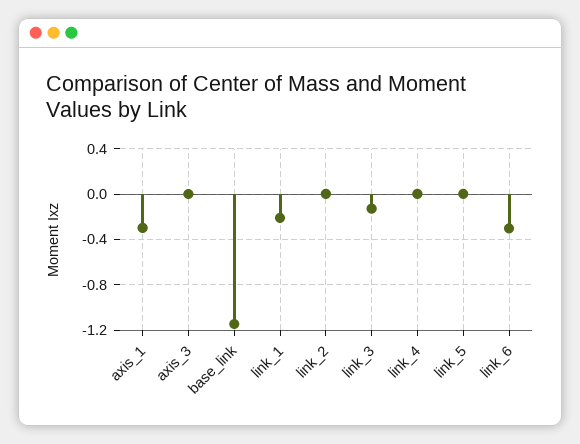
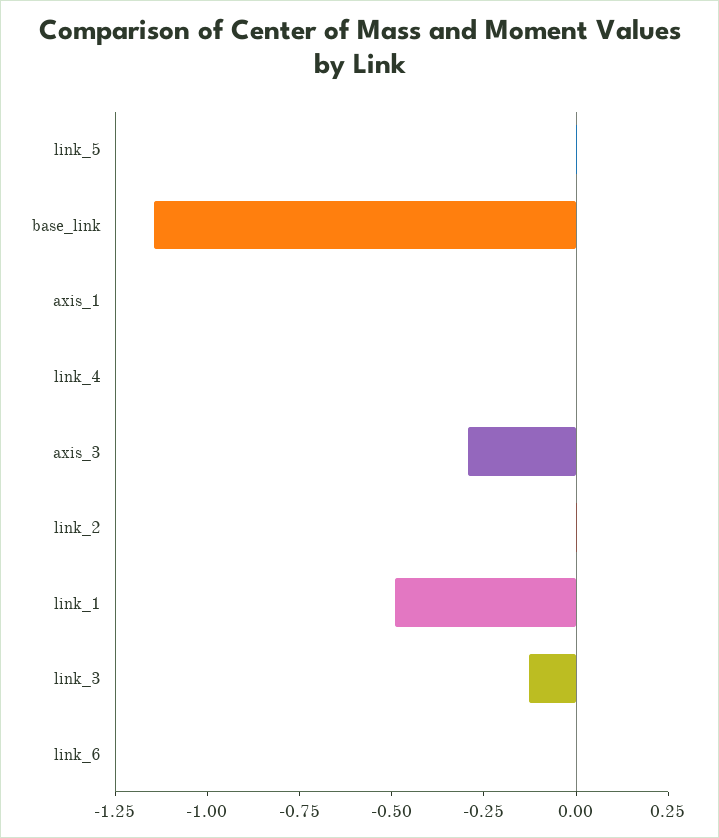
  {
-   "axis_1": -0.3,
+   "axis_1": 0,
-   "axis_3": 0,
+   "axis_3": -0.3,
    "base_link": -1.15,
-   "link_1": -0.2,
+   "link_1": -0.5,
    "link_2": 0,
    "link_3": -0.15,
    "link_4": 0,
    "link_5": 0,
-   "link_6": -0.3
+   "link_6": 0
  }

